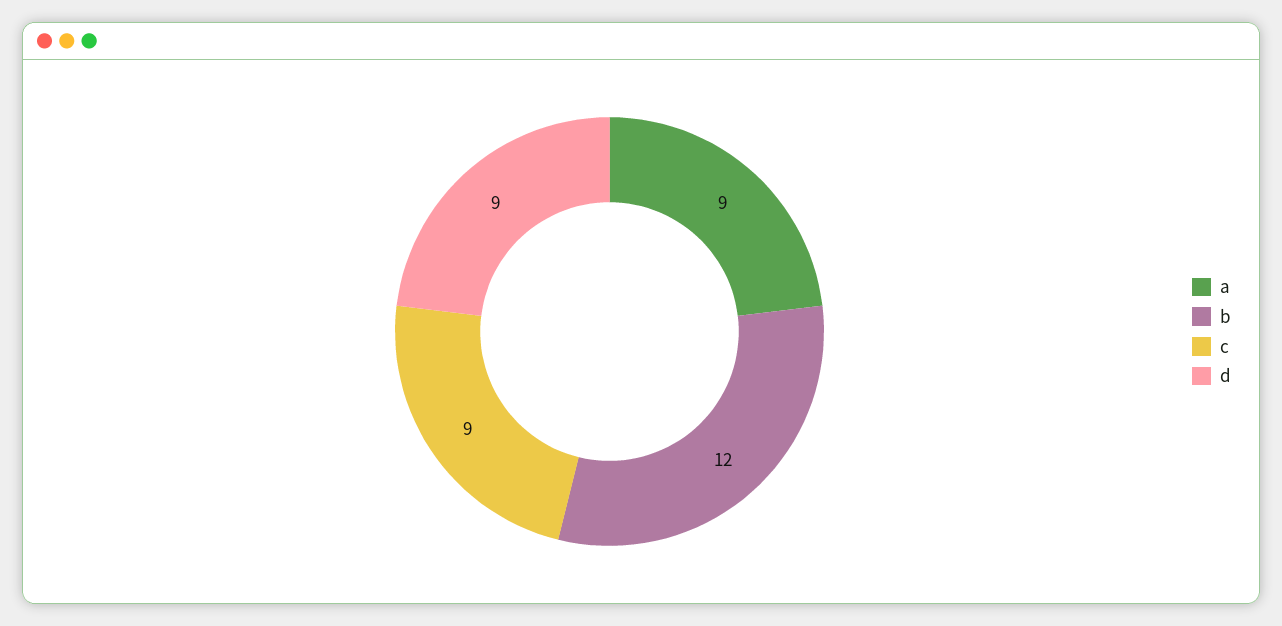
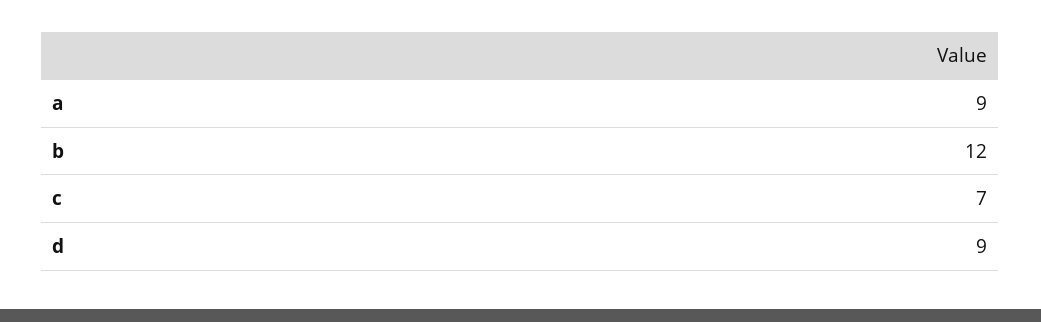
  {
    "a": 9,
    "b": 12,
-   "c": 9,
+   "c": 7,
    "d": 9
  }

